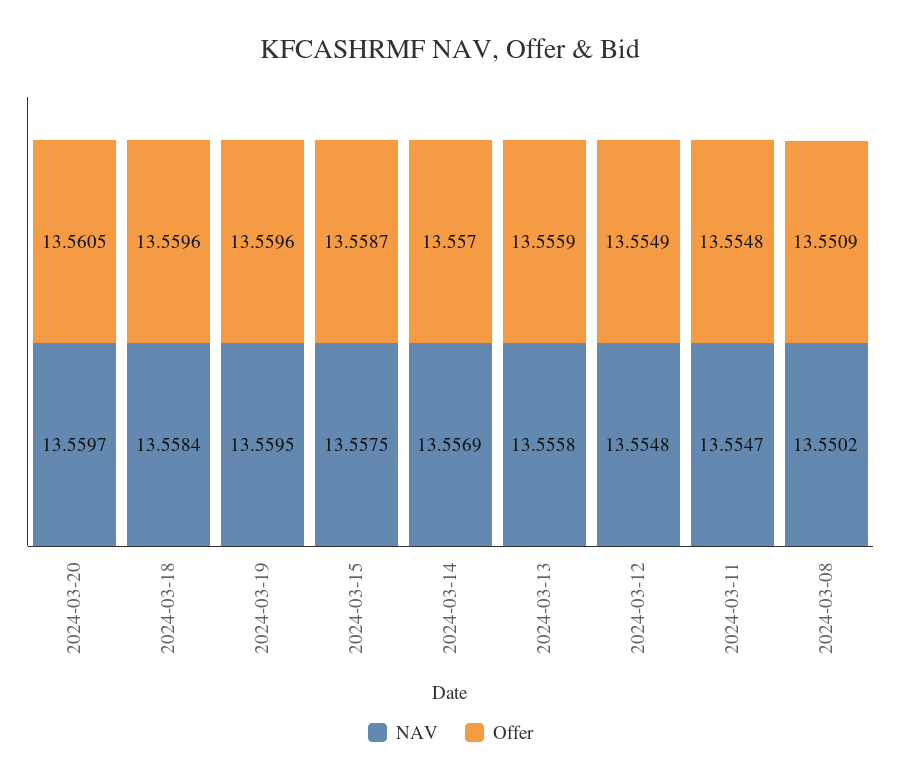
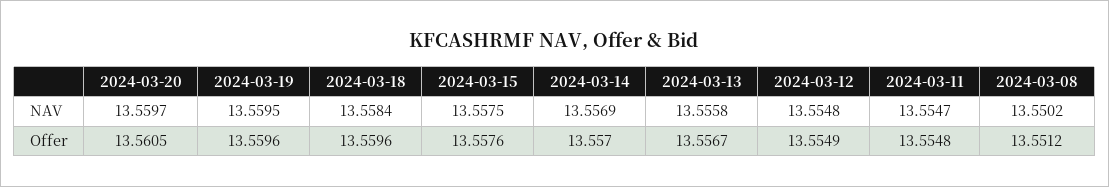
  {
    "NAV": {
      "2024-03-20": 13.5597,
      "2024-03-18": 13.5584,
      "2024-03-19": 13.5595,
      "2024-03-15": 13.5575,
      "2024-03-14": 13.5569,
      "2024-03-13": 13.5558,
      "2024-03-12": 13.5548,
      "2024-03-11": 13.5547,
      "2024-03-08": 13.5502
    },
    "Offer": {
      "2024-03-20": 13.5605,
      "2024-03-18": 13.5596,
      "2024-03-19": 13.5596,
-     "2024-03-15": 13.5587,
+     "2024-03-15": 13.5576,
      "2024-03-14": 13.557,
-     "2024-03-13": 13.5559,
+     "2024-03-13": 13.5567,
      "2024-03-12": 13.5549,
      "2024-03-11": 13.5548,
-     "2024-03-08": 13.5509
+     "2024-03-08": 13.5512
    }
  }

